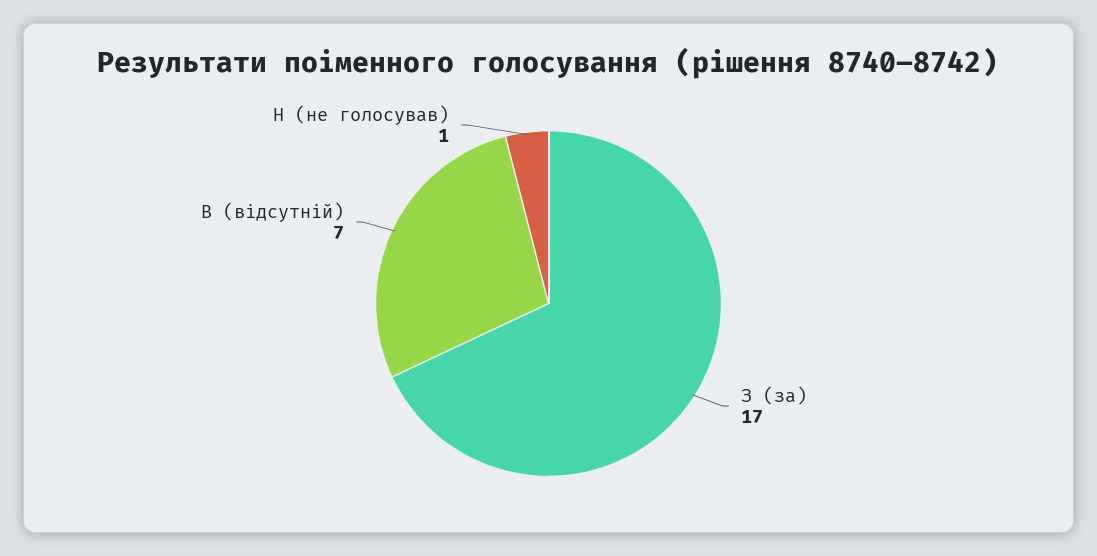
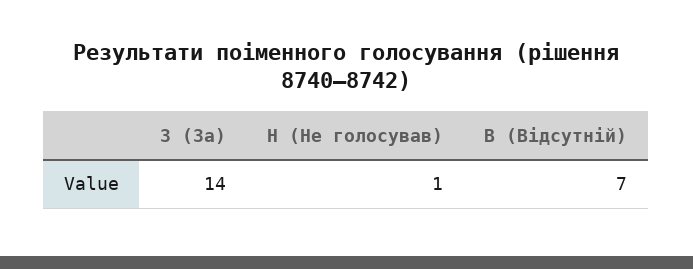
  {
-   "З (за)": 17,
+   "З (за)": 14,
    "В (відсутній)": 7,
    "Н (не голосував)": 1
  }

